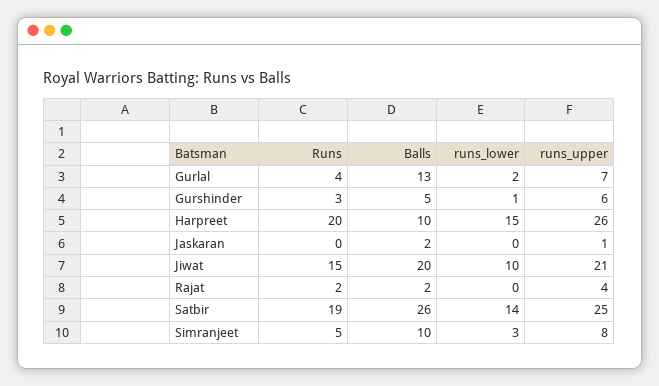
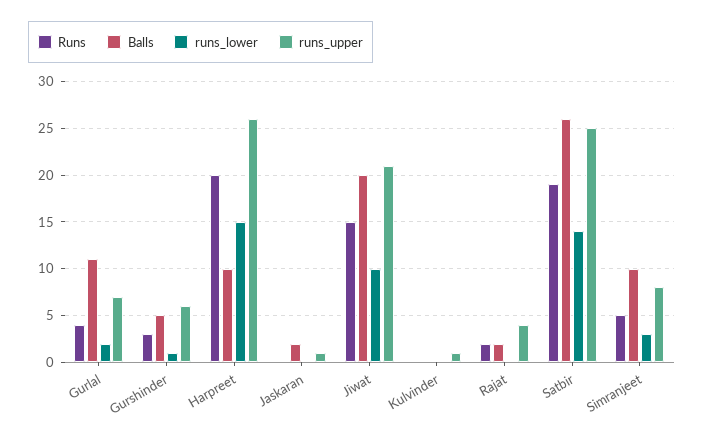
  {
    "Runs": {
      "Gurlal": 4,
      "Gurshinder": 3,
      "Harpreet": 20,
      "Jaskaran": 0,
      "Jiwat": 15,
      "Rajat": 2,
      "Satbir": 19,
-     "Simranjeet": 5
+     "Simranjeet": 5,
+     "Kulvinder": 0
    },
    "Balls": {
-     "Gurlal": 13,
+     "Gurlal": 11,
      "Gurshinder": 5,
      "Harpreet": 10,
      "Jaskaran": 2,
      "Jiwat": 20,
      "Rajat": 2,
      "Satbir": 26,
-     "Simranjeet": 10
+     "Simranjeet": 10,
+     "Kulvinder": 0
    },
    "runs_lower": {
      "Gurlal": 2,
      "Gurshinder": 1,
      "Harpreet": 15,
      "Jaskaran": 0,
      "Jiwat": 10,
      "Rajat": 0,
      "Satbir": 14,
-     "Simranjeet": 3
+     "Simranjeet": 3,
+     "Kulvinder": 0
    },
    "runs_upper": {
      "Gurlal": 7,
      "Gurshinder": 6,
      "Harpreet": 26,
      "Jaskaran": 1,
      "Jiwat": 21,
      "Rajat": 4,
      "Satbir": 25,
-     "Simranjeet": 8
+     "Simranjeet": 8,
+     "Kulvinder": 1
    }
  }

